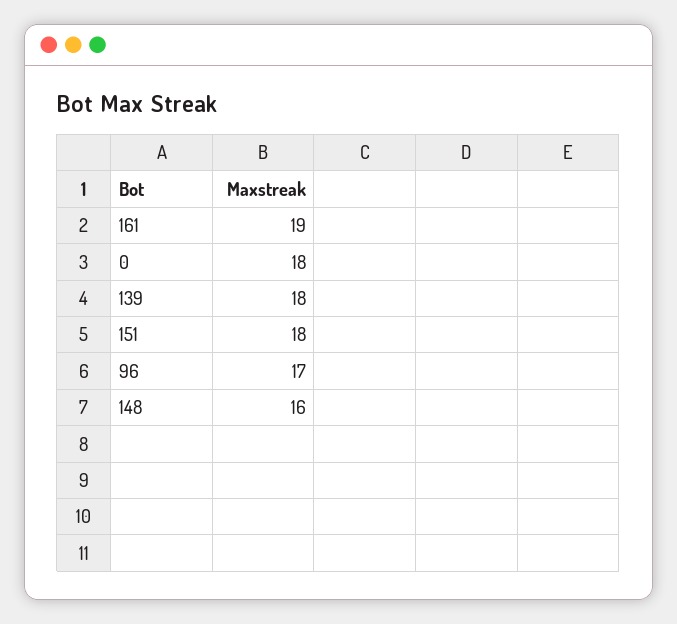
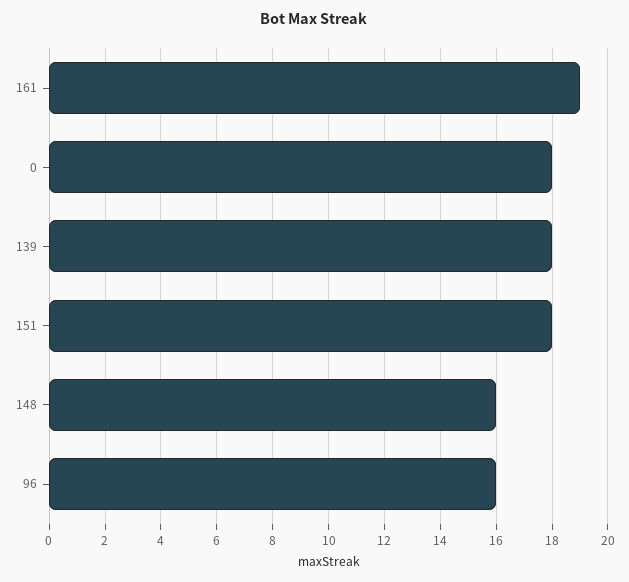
  {
    "161": 19,
    "0": 18,
    "139": 18,
    "151": 18,
-   "96": 17,
+   "96": 16,
    "148": 16
  }

